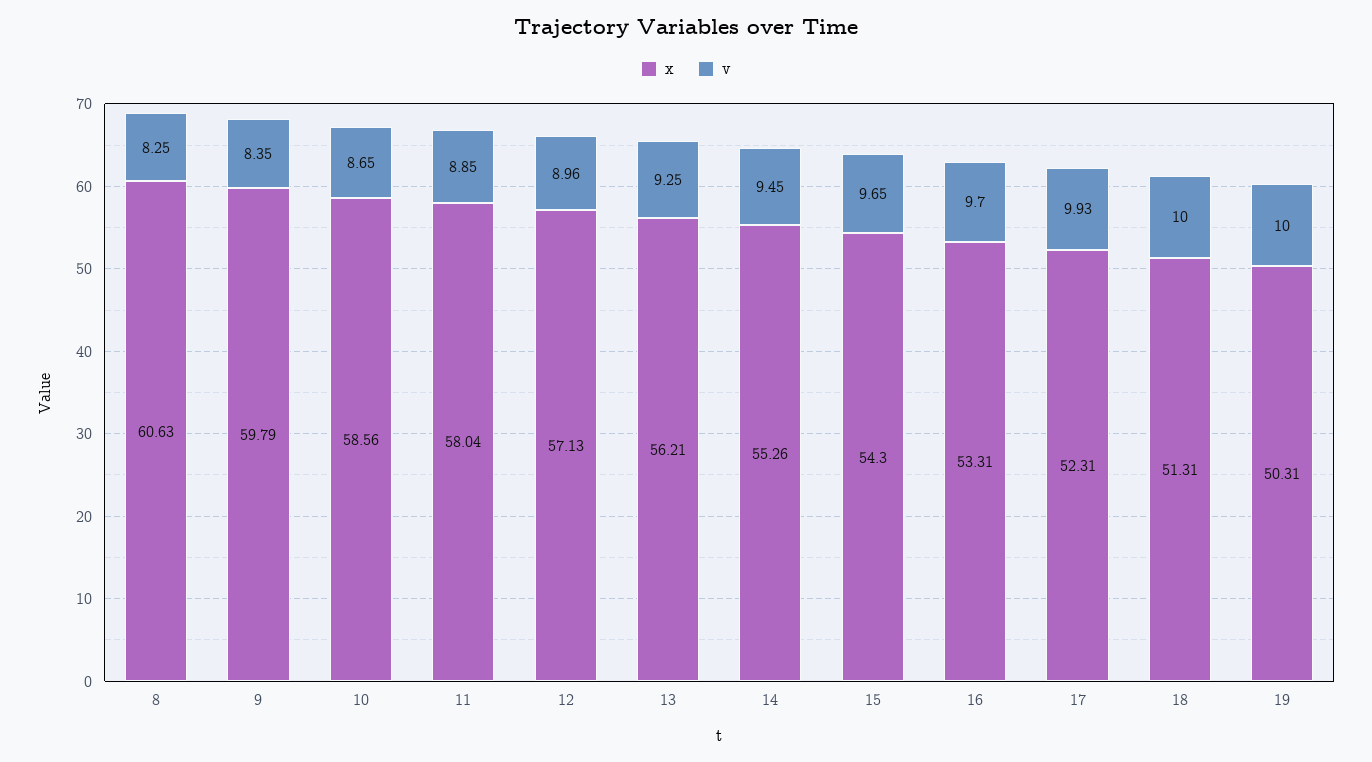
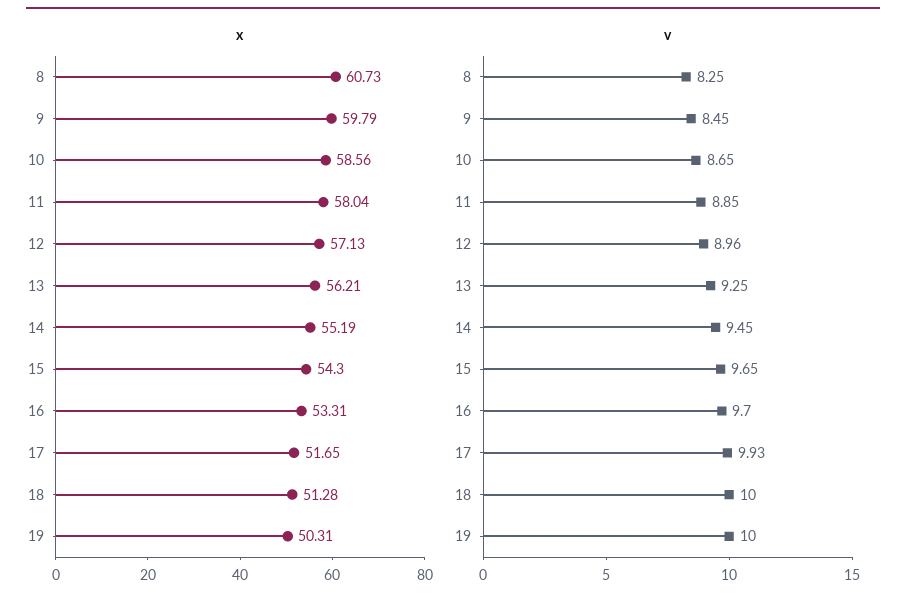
  {
    "x": {
-     "8": 60.63,
+     "8": 60.73,
      "9": 59.79,
      "10": 58.56,
      "11": 58.04,
      "12": 57.13,
      "13": 56.21,
-     "14": 55.26,
+     "14": 55.19,
      "15": 54.3,
      "16": 53.31,
-     "17": 52.31,
+     "17": 51.65,
-     "18": 51.31,
+     "18": 51.28,
      "19": 50.31
    },
    "v": {
      "8": 8.25,
-     "9": 8.35,
+     "9": 8.45,
      "10": 8.65,
      "11": 8.85,
      "12": 8.96,
      "13": 9.25,
      "14": 9.45,
      "15": 9.65,
      "16": 9.7,
      "17": 9.93,
      "18": 10,
      "19": 10
    }
  }

